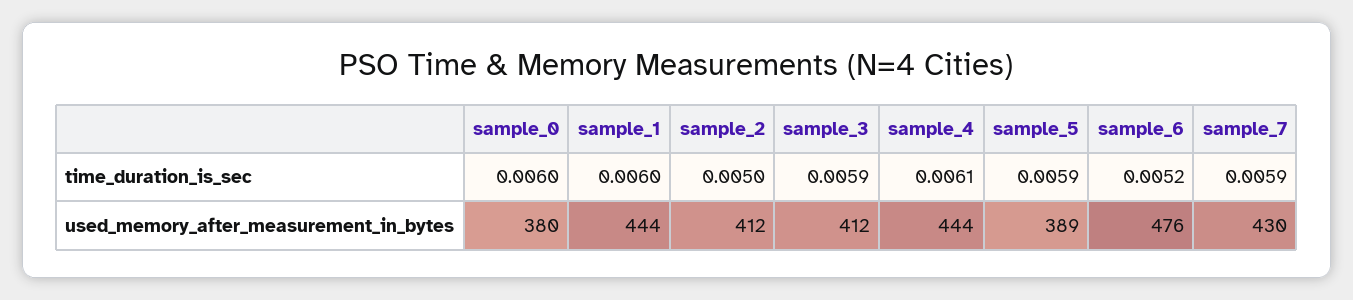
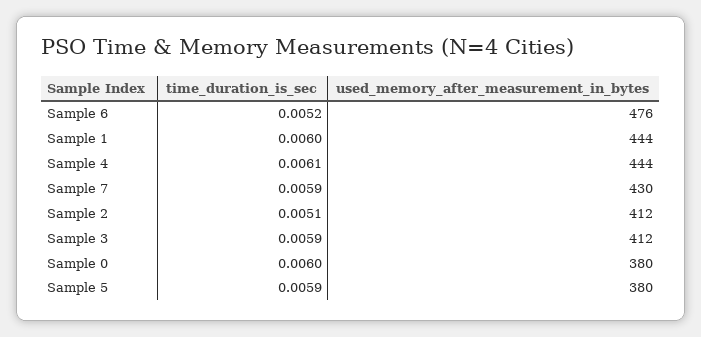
  {
    "sample_0": {
      "time_duration_is_sec": 0.006,
      "used_memory_after_measurement_in_bytes": 380
    },
    "sample_1": {
      "time_duration_is_sec": 0.006,
      "used_memory_after_measurement_in_bytes": 444
    },
    "sample_2": {
-     "time_duration_is_sec": 0.005,
+     "time_duration_is_sec": 0.0051,
      "used_memory_after_measurement_in_bytes": 412
    },
    "sample_3": {
      "time_duration_is_sec": 0.0059,
      "used_memory_after_measurement_in_bytes": 412
    },
    "sample_4": {
      "time_duration_is_sec": 0.0061,
      "used_memory_after_measurement_in_bytes": 444
    },
    "sample_5": {
      "time_duration_is_sec": 0.0059,
-     "used_memory_after_measurement_in_bytes": 389
+     "used_memory_after_measurement_in_bytes": 380
    },
    "sample_6": {
      "time_duration_is_sec": 0.0052,
      "used_memory_after_measurement_in_bytes": 476
    },
    "sample_7": {
      "time_duration_is_sec": 0.0059,
      "used_memory_after_measurement_in_bytes": 430
    }
  }

